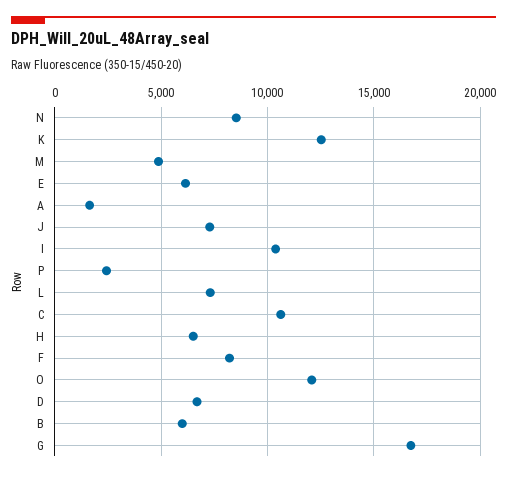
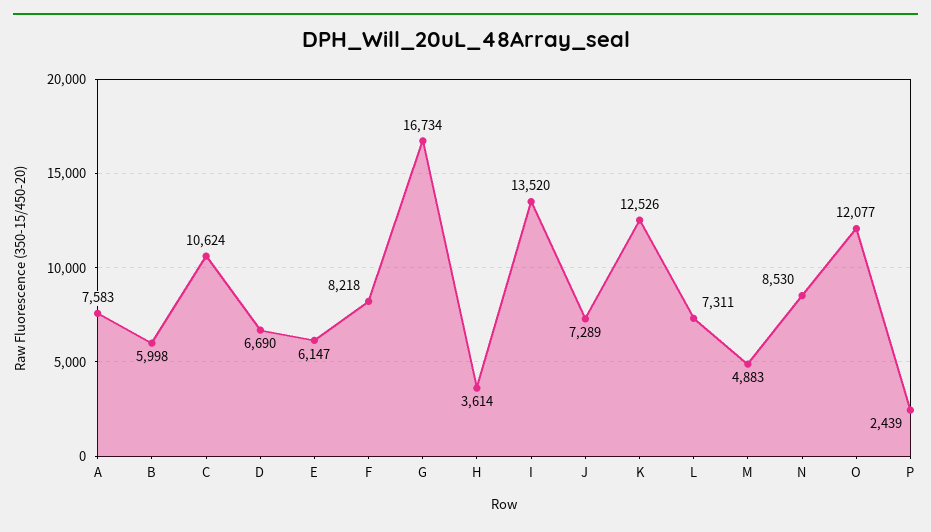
  {
    "N": 8530,
    "K": 12526,
    "M": 4883,
    "E": 6147,
-   "A": 1500,
+   "A": 7583,
    "J": 7289,
-   "I": 10500,
+   "I": 13520,
    "P": 2439,
    "L": 7311,
    "C": 10624,
-   "H": 6500,
+   "H": 3614,
    "F": 8218,
    "O": 12077,
    "D": 6690,
    "B": 5998,
    "G": 16734
  }

